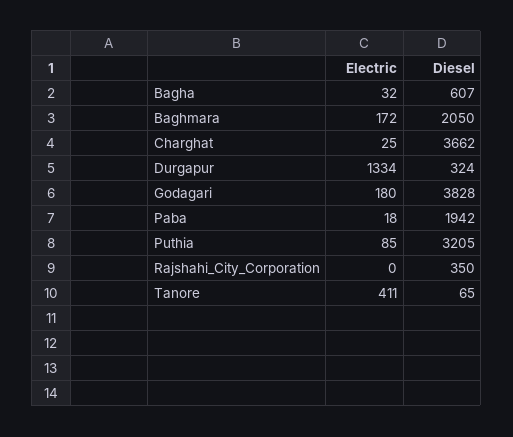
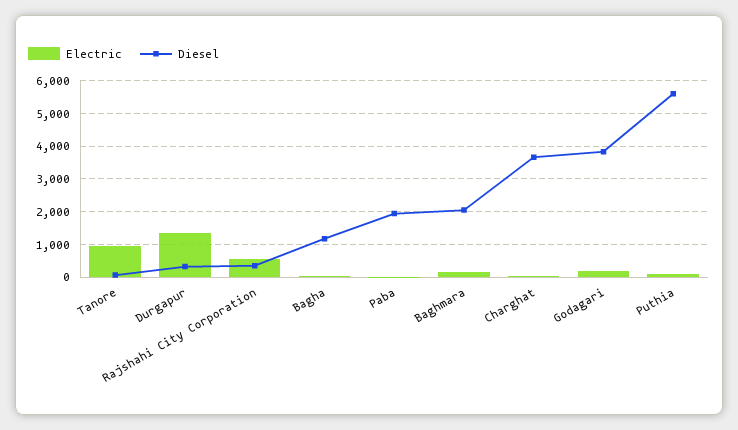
  {
    "Electric": {
      "Bagha": 32,
      "Baghmara": 172,
      "Charghat": 25,
      "Durgapur": 1334,
      "Godagari": 180,
      "Paba": 18,
      "Puthia": 85,
-     "Rajshahi_City_Corporation": 0,
+     "Rajshahi_City_Corporation": 600,
-     "Tanore": 411
+     "Tanore": 1000
    },
    "Diesel": {
-     "Bagha": 607,
+     "Bagha": 1200,
      "Baghmara": 2050,
      "Charghat": 3662,
      "Durgapur": 324,
      "Godagari": 3828,
      "Paba": 1942,
-     "Puthia": 3205,
+     "Puthia": 5600,
      "Rajshahi_City_Corporation": 350,
      "Tanore": 65
    }
  }

